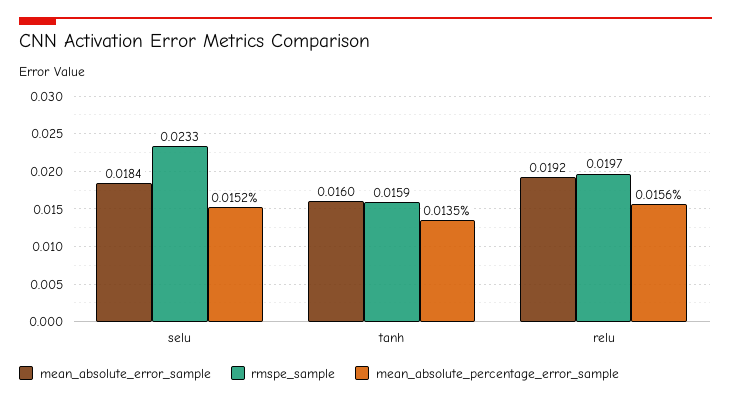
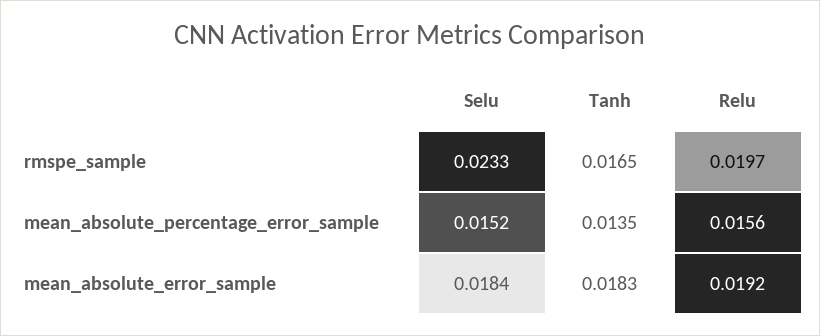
  {
    "mean_absolute_error_sample": {
      "selu": 0.0184,
-     "tanh": 0.016,
+     "tanh": 0.0183,
      "relu": 0.0192
    },
    "rmspe_sample": {
      "selu": 0.0233,
-     "tanh": 0.0159,
+     "tanh": 0.0165,
      "relu": 0.0197
    },
    "mean_absolute_percentage_error_sample": {
      "selu": 0.0152,
      "tanh": 0.0135,
      "relu": 0.0156
    }
  }

